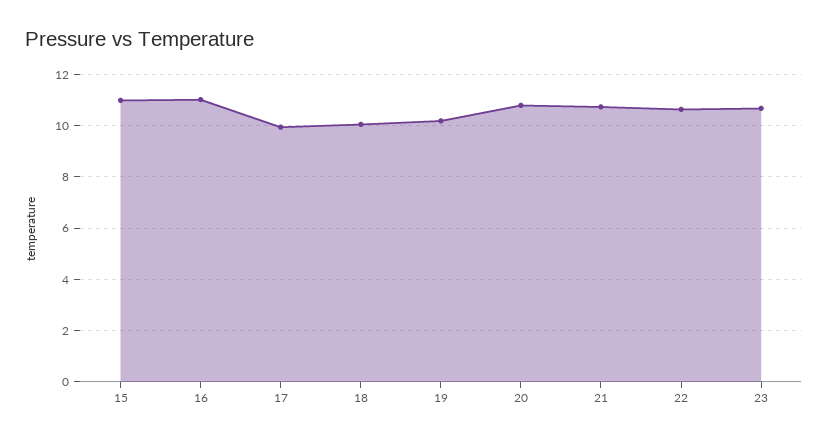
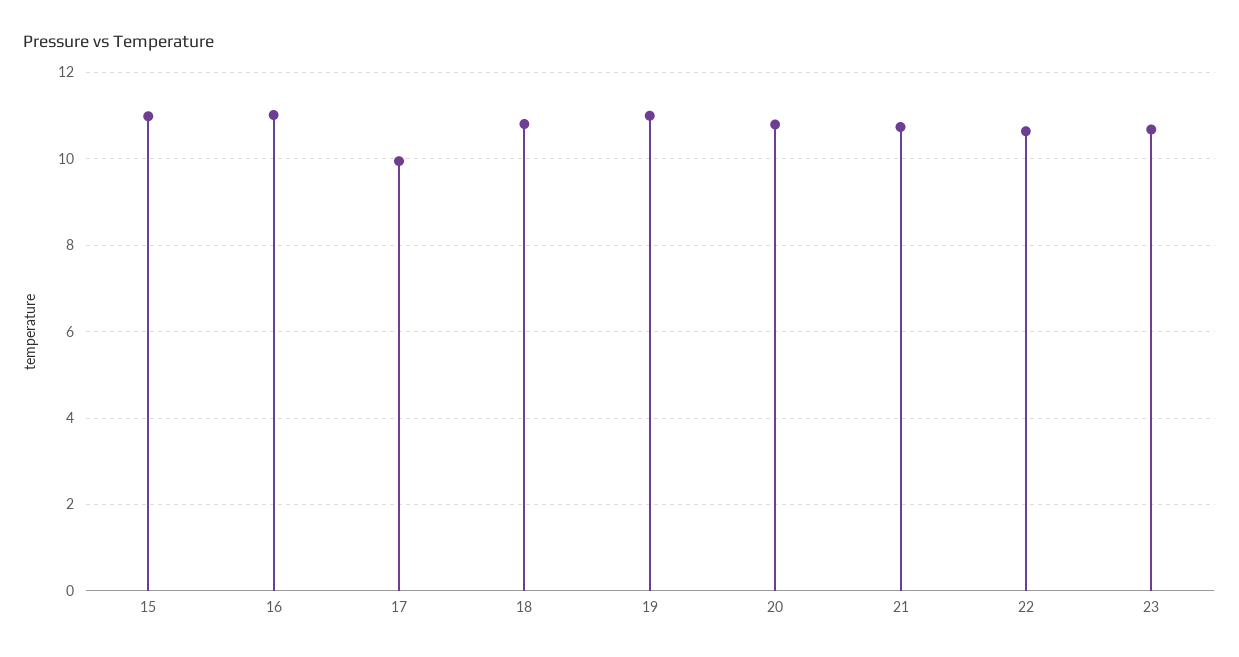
  {
    "15": 11,
    "16": 11,
    "17": 10,
-   "18": 10,
+   "18": 10.8,
-   "19": 10.25,
+   "19": 11,
    "20": 10.8,
    "21": 10.8,
    "22": 10.6,
    "23": 10.6
  }

